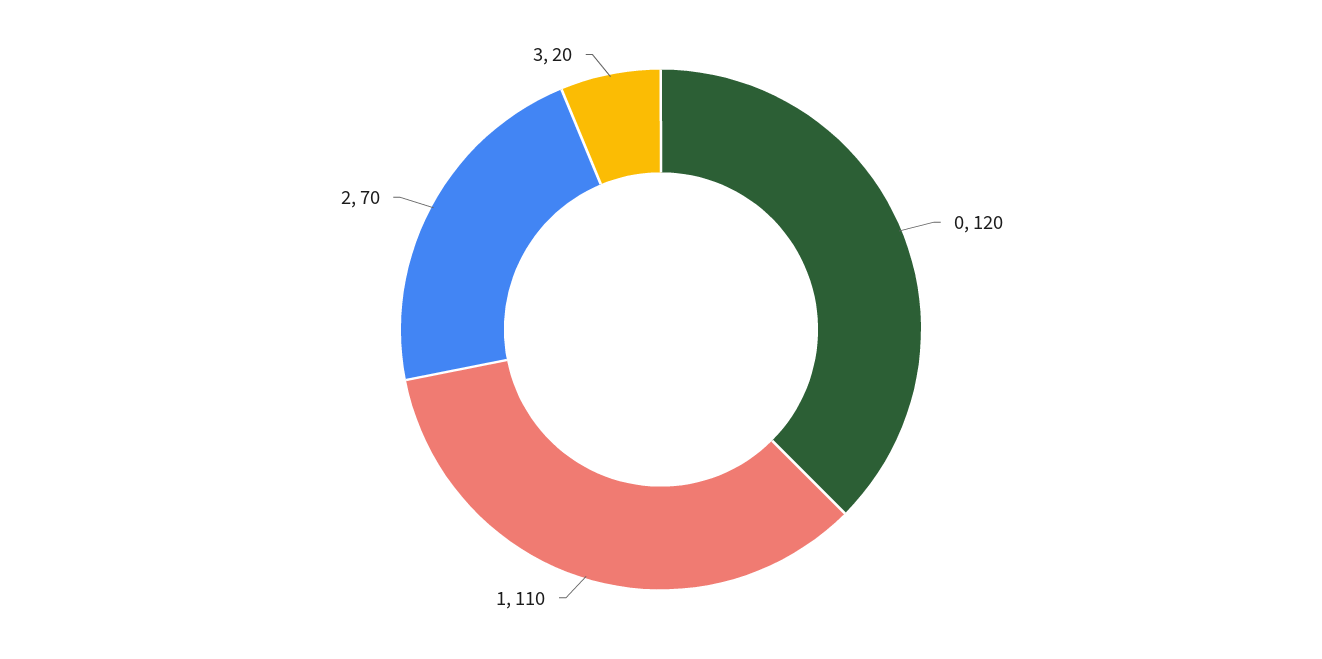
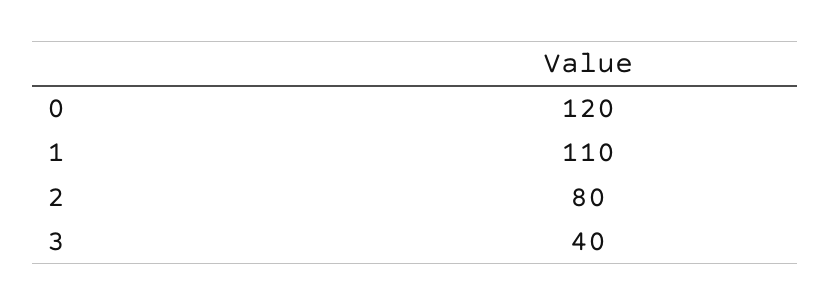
  {
    "0": 120,
    "1": 110,
-   "2": 70,
+   "2": 80,
-   "3": 20
+   "3": 40
  }

